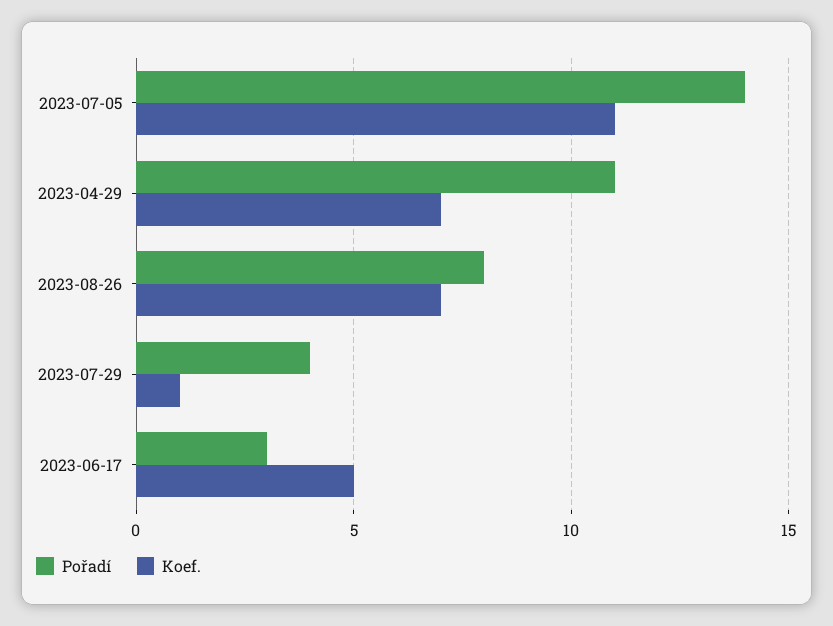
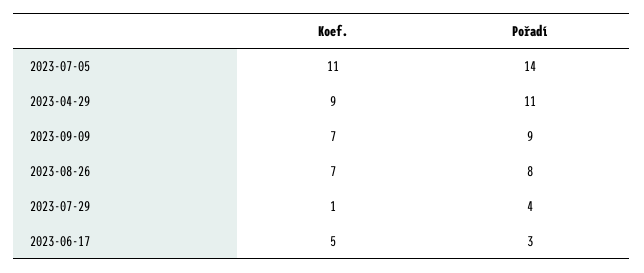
  {
    "Pořadí": {
      "2023-07-05": 14,
      "2023-04-29": 11,
      "2023-08-26": 8,
      "2023-07-29": 4,
-     "2023-06-17": 3
+     "2023-06-17": 3,
+     "2023-09-09": 9
    },
    "Koef.": {
      "2023-07-05": 11,
-     "2023-04-29": 7,
+     "2023-04-29": 9,
      "2023-08-26": 7,
      "2023-07-29": 1,
-     "2023-06-17": 5
+     "2023-06-17": 5,
+     "2023-09-09": 7
    }
  }

